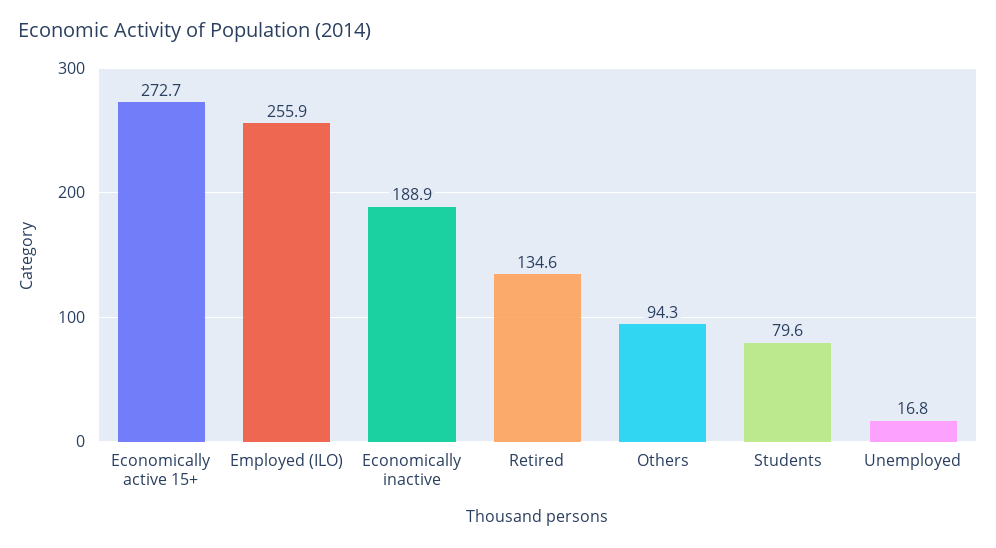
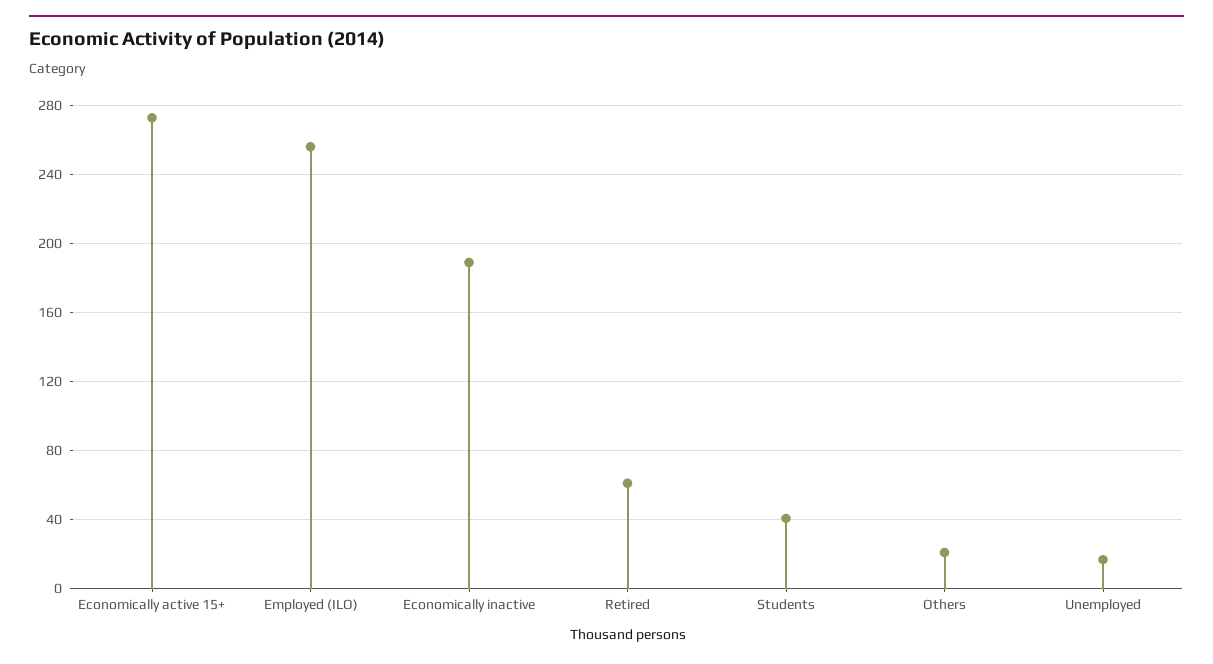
  {
    "Economically active 15+": 272.7,
    "Employed (ILO)": 255.9,
    "Economically inactive": 188.9,
-   "Retired": 134.6,
+   "Retired": 60,
-   "Others": 94.3,
+   "Others": 20,
-   "Students": 79.6,
+   "Students": 40,
    "Unemployed": 16.8
  }

